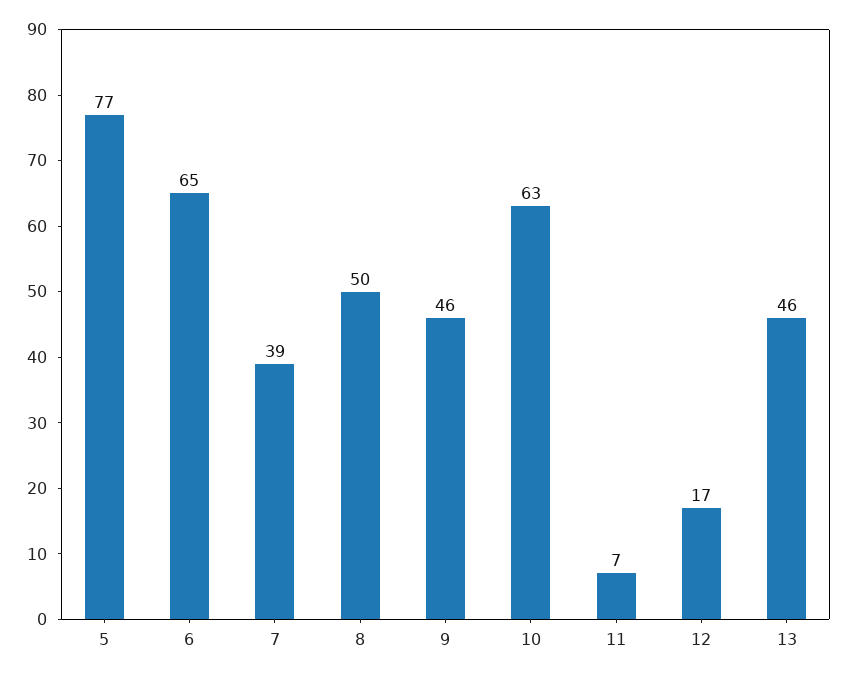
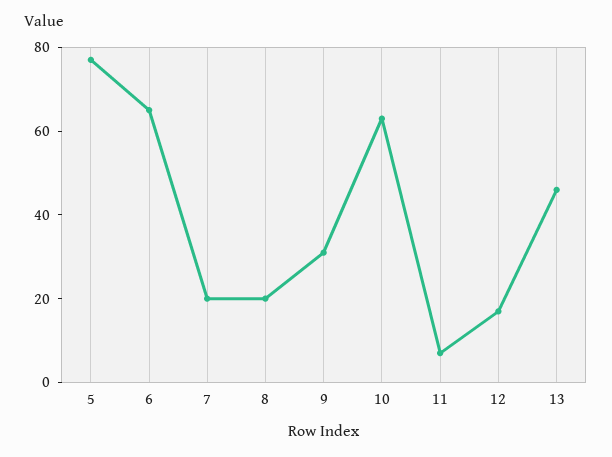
  {
    "5": 77,
    "6": 65,
-   "7": 39,
+   "7": 20,
-   "8": 50,
+   "8": 20,
-   "9": 46,
+   "9": 30,
    "10": 63,
    "11": 7,
    "12": 17,
    "13": 46
  }

